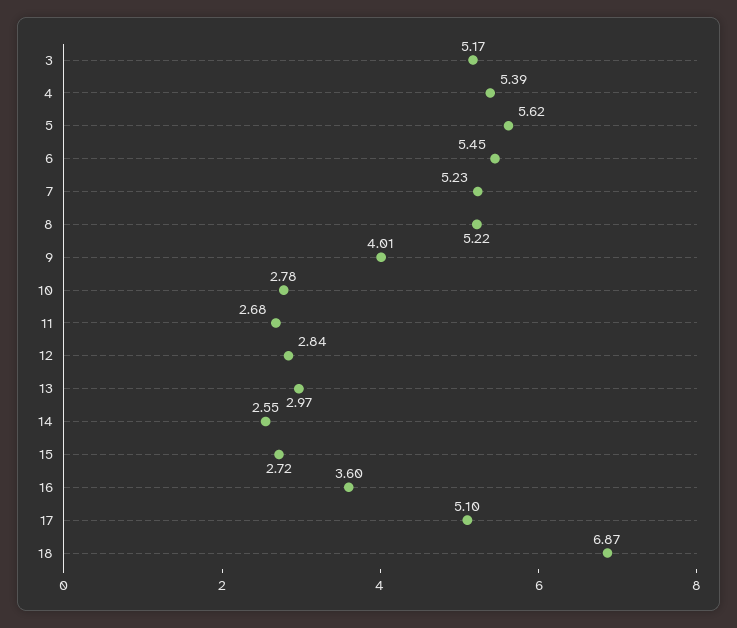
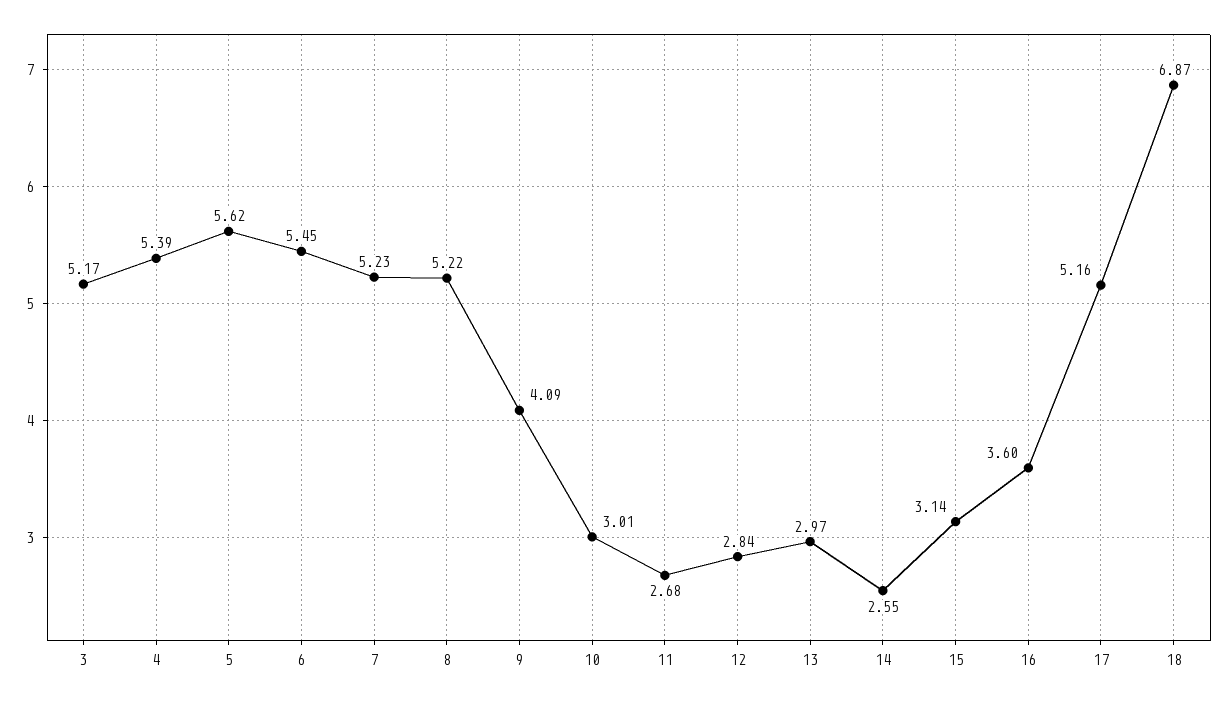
  {
    "3": 5.17,
    "4": 5.39,
    "5": 5.62,
    "6": 5.45,
    "7": 5.23,
    "8": 5.22,
-   "9": 4.01,
+   "9": 4.09,
-   "10": 2.78,
+   "10": 3.01,
    "11": 2.68,
    "12": 2.84,
    "13": 2.97,
    "14": 2.55,
-   "15": 2.72,
+   "15": 3.14,
    "16": 3.6,
-   "17": 5.1,
+   "17": 5.16,
    "18": 6.87
  }

